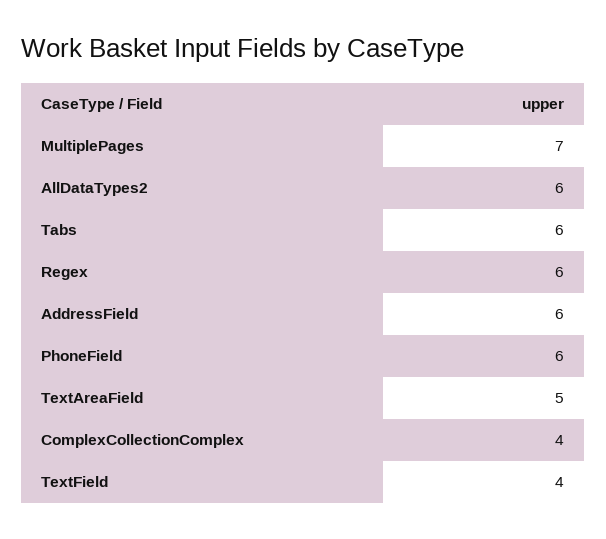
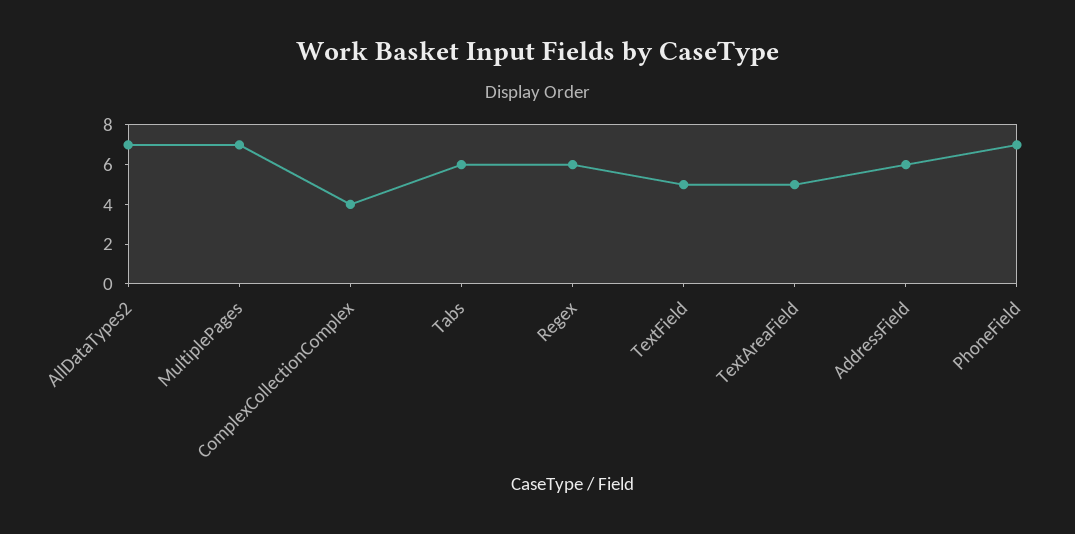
  {
    "MultiplePages": 7,
-   "AllDataTypes2": 6,
+   "AllDataTypes2": 7,
    "Tabs": 6,
    "Regex": 6,
    "AddressField": 6,
-   "PhoneField": 6,
+   "PhoneField": 7,
    "TextAreaField": 5,
    "ComplexCollectionComplex": 4,
-   "TextField": 4
+   "TextField": 5
  }

